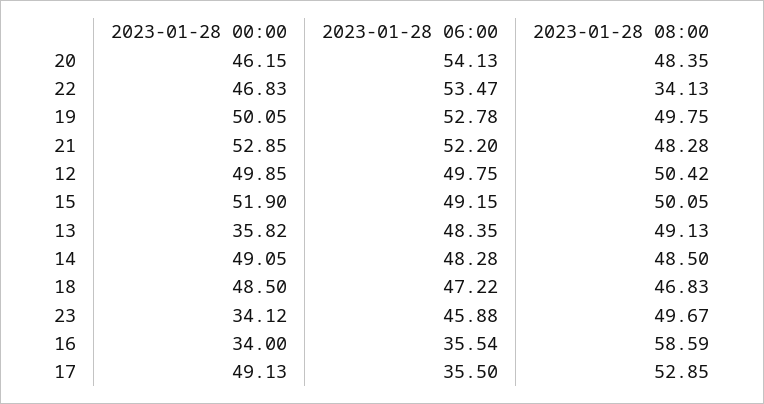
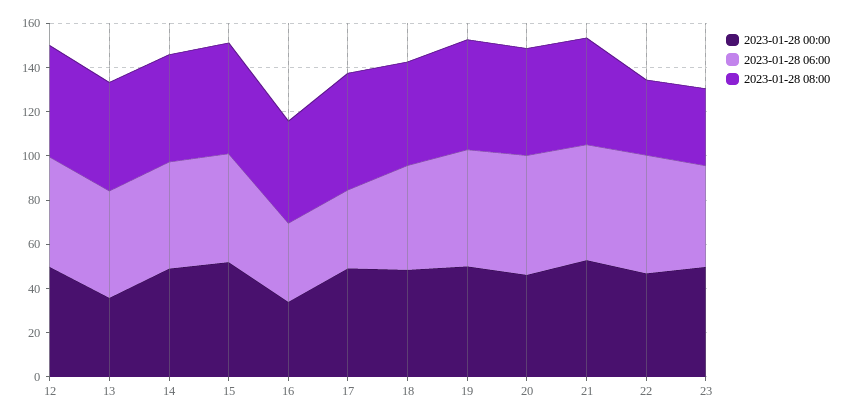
  {
    "2023-01-28 00:00": {
      "20": 46.15,
      "22": 46.83,
      "19": 50.05,
      "21": 52.85,
      "12": 49.85,
      "15": 51.9,
      "13": 35.82,
      "14": 49.05,
      "18": 48.5,
-     "23": 34.12,
+     "23": 50,
      "16": 34,
      "17": 49.13
    },
    "2023-01-28 06:00": {
      "20": 54.13,
      "22": 53.47,
      "19": 52.78,
      "21": 52.2,
      "12": 49.75,
      "15": 49.15,
      "13": 48.35,
      "14": 48.28,
      "18": 47.22,
      "23": 45.88,
      "16": 35.54,
      "17": 35.5
    },
    "2023-01-28 08:00": {
      "20": 48.35,
      "22": 34.13,
      "19": 49.75,
      "21": 48.28,
      "12": 50.42,
      "15": 50.05,
      "13": 49.13,
      "14": 48.5,
      "18": 46.83,
-     "23": 49.67,
+     "23": 35,
-     "16": 58.59,
+     "16": 45,
      "17": 52.85
    }
  }

